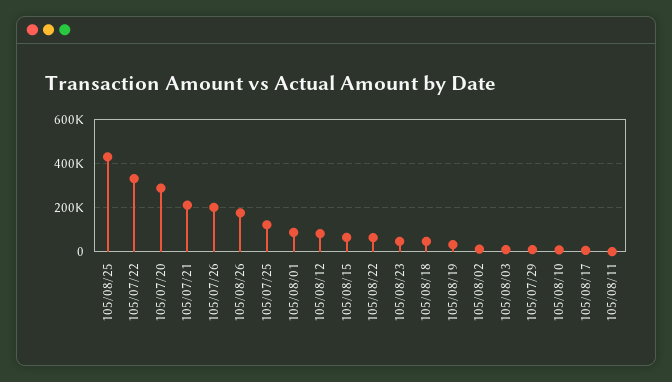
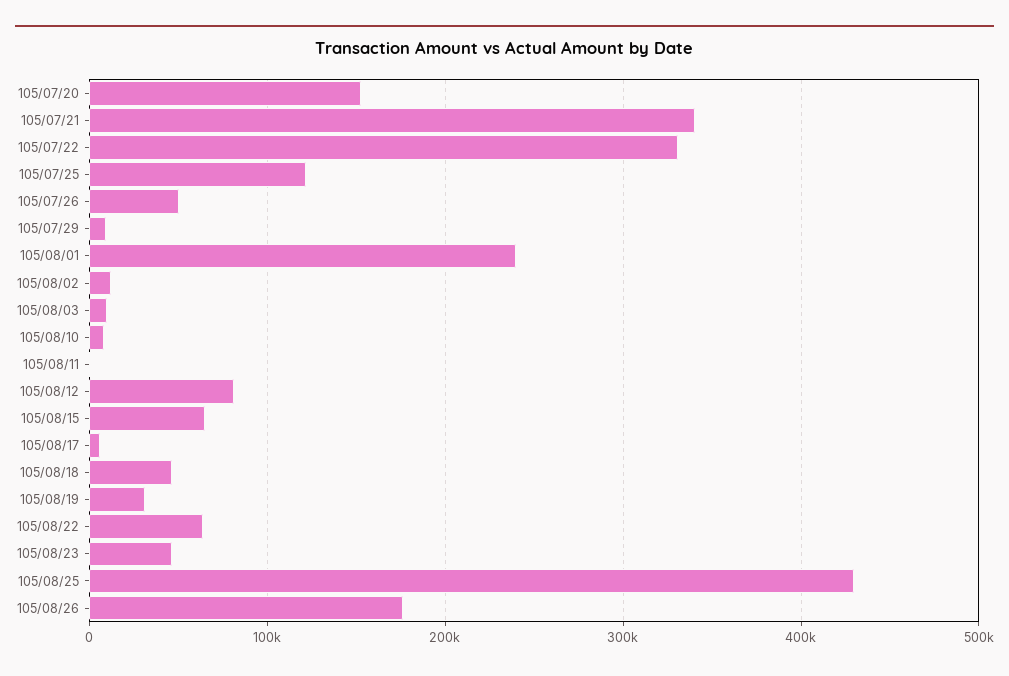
  {
    "105/08/25": 430000,
    "105/07/22": 330000,
-   "105/07/20": 300000,
+   "105/07/20": 150000,
-   "105/07/21": 200000,
+   "105/07/21": 340000,
-   "105/07/26": 200000,
+   "105/07/26": 50000,
    "105/08/26": 180000,
    "105/07/25": 120000,
-   "105/08/01": 100000,
+   "105/08/01": 240000,
    "105/08/12": 80000,
    "105/08/15": 70000,
    "105/08/22": 60000,
    "105/08/23": 50000,
    "105/08/18": 50000,
    "105/08/19": 30000,
    "105/08/02": 10000,
    "105/08/03": 10000,
    "105/07/29": 10000,
    "105/08/10": 10000,
    "105/08/17": 10000,
    "105/08/11": 0
  }

